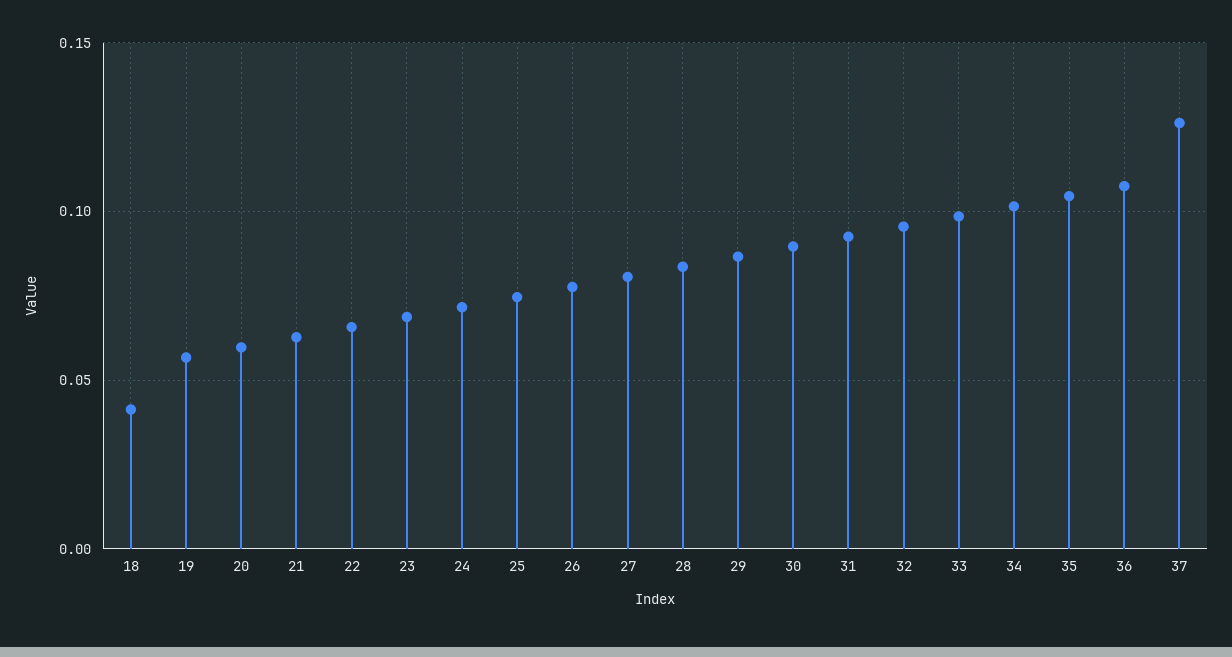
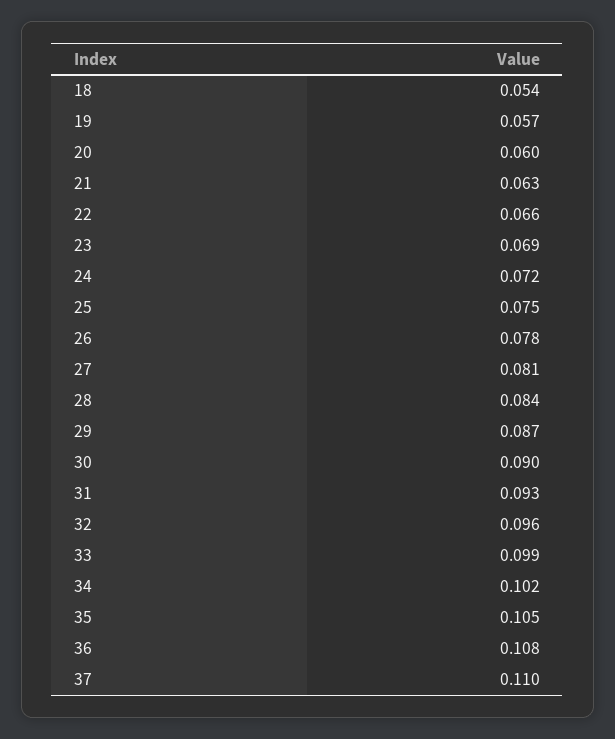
  {
-   "18": 0.04,
+   "18": 0.054,
    "19": 0.057,
    "20": 0.06,
    "21": 0.063,
    "22": 0.066,
    "23": 0.069,
    "24": 0.072,
    "25": 0.075,
    "26": 0.078,
    "27": 0.081,
    "28": 0.084,
    "29": 0.087,
    "30": 0.09,
    "31": 0.093,
    "32": 0.096,
    "33": 0.099,
    "34": 0.102,
    "35": 0.105,
    "36": 0.108,
-   "37": 0.125
+   "37": 0.11
  }

